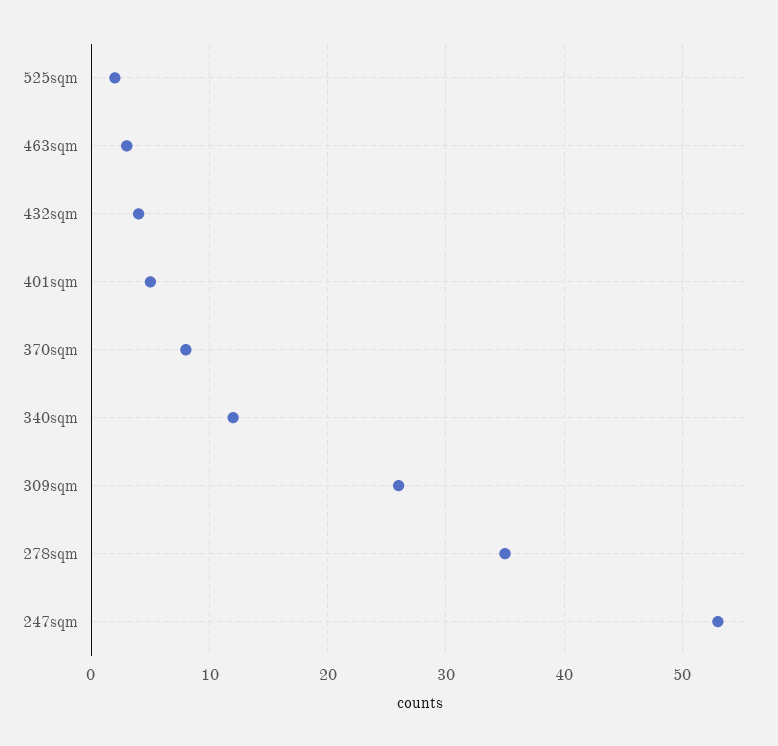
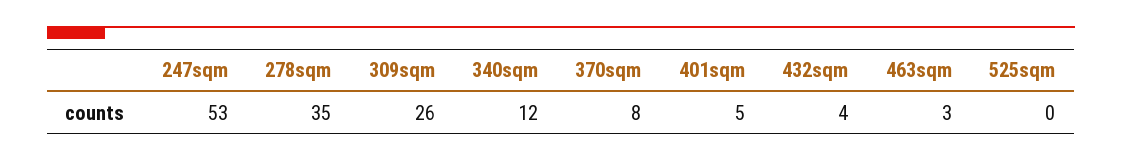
  {
-   "525sqm": 2,
+   "525sqm": 0,
    "463sqm": 3,
    "432sqm": 4,
    "401sqm": 5,
    "370sqm": 8,
    "340sqm": 12,
    "309sqm": 26,
    "278sqm": 35,
    "247sqm": 53
  }

